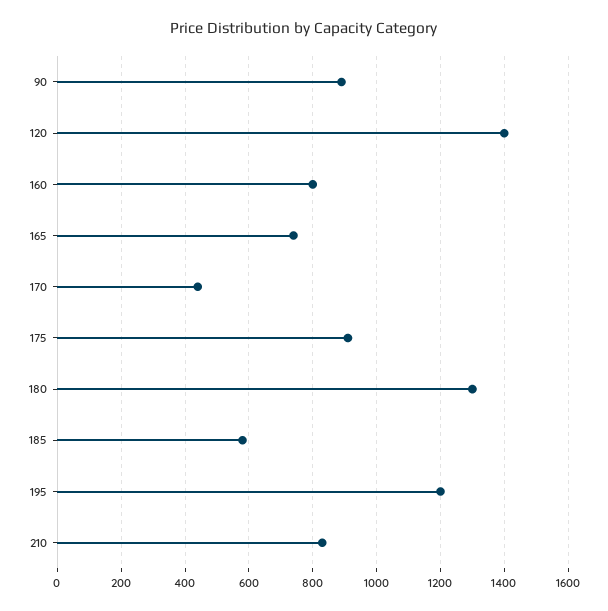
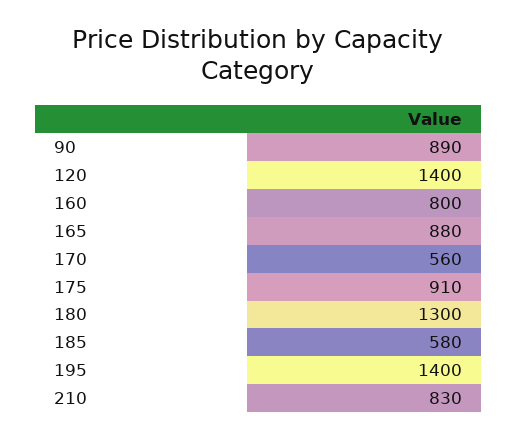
  {
    "90": 890,
    "120": 1400,
    "160": 800,
-   "165": 740,
+   "165": 880,
-   "170": 440,
+   "170": 560,
    "175": 910,
    "180": 1300,
    "185": 580,
-   "195": 1200,
+   "195": 1400,
    "210": 830
  }

